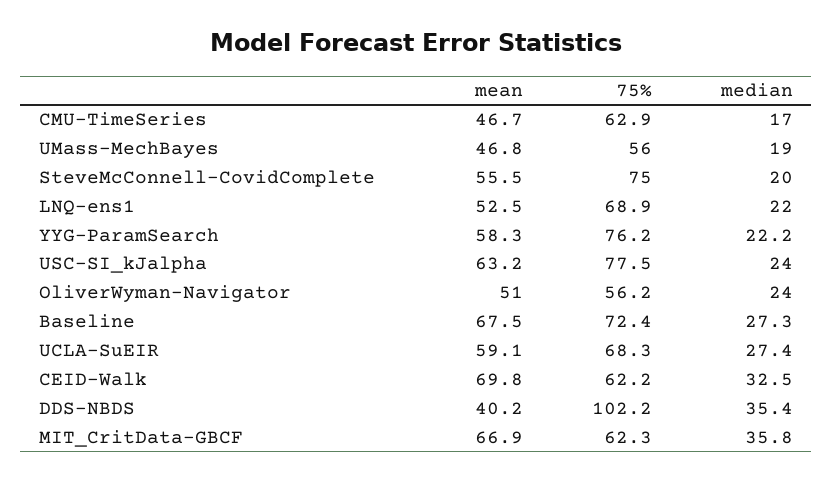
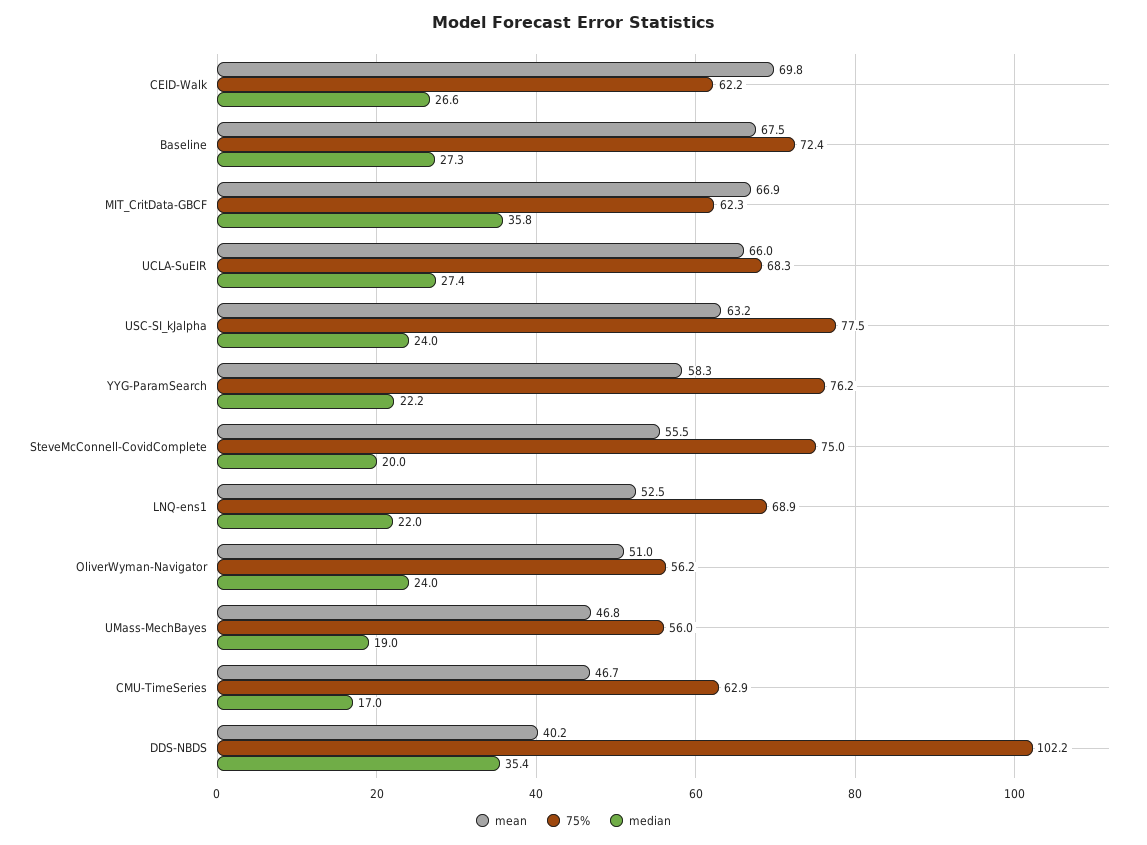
  {
    "mean": {
      "CMU-TimeSeries": 46.7,
      "UMass-MechBayes": 46.8,
      "SteveMcConnell-CovidComplete": 55.5,
      "LNQ-ens1": 52.5,
      "YYG-ParamSearch": 58.3,
      "USC-SI_kJalpha": 63.2,
      "OliverWyman-Navigator": 51,
      "Baseline": 67.5,
-     "UCLA-SuEIR": 59.1,
+     "UCLA-SuEIR": 66,
      "CEID-Walk": 69.8,
      "DDS-NBDS": 40.2,
      "MIT_CritData-GBCF": 66.9
    },
    "75%": {
      "CMU-TimeSeries": 62.9,
      "UMass-MechBayes": 56,
      "SteveMcConnell-CovidComplete": 75,
      "LNQ-ens1": 68.9,
      "YYG-ParamSearch": 76.2,
      "USC-SI_kJalpha": 77.5,
      "OliverWyman-Navigator": 56.2,
      "Baseline": 72.4,
      "UCLA-SuEIR": 68.3,
      "CEID-Walk": 62.2,
      "DDS-NBDS": 102.2,
      "MIT_CritData-GBCF": 62.3
    },
    "median": {
      "CMU-TimeSeries": 17,
      "UMass-MechBayes": 19,
      "SteveMcConnell-CovidComplete": 20,
      "LNQ-ens1": 22,
      "YYG-ParamSearch": 22.2,
      "USC-SI_kJalpha": 24,
      "OliverWyman-Navigator": 24,
      "Baseline": 27.3,
      "UCLA-SuEIR": 27.4,
-     "CEID-Walk": 32.5,
+     "CEID-Walk": 26.6,
      "DDS-NBDS": 35.4,
      "MIT_CritData-GBCF": 35.8
    }
  }

